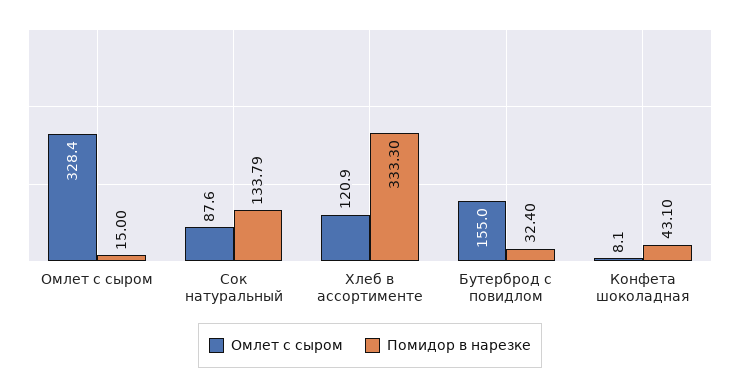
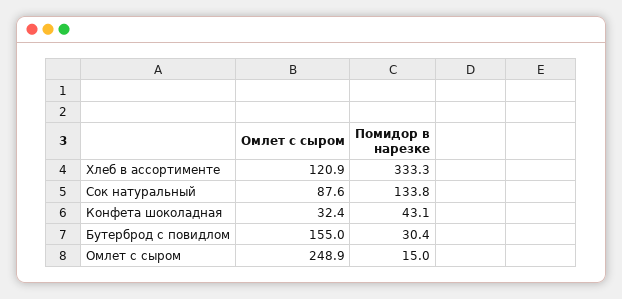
  {
    "Омлет с сыром": {
-     "Омлет с сыром": 328.4,
+     "Омлет с сыром": 248.9,
      "Сок натуральный": 87.6,
      "Хлеб в ассортименте": 120.9,
      "Бутерброд с повидлом": 155,
-     "Конфета шоколадная": 8.1
+     "Конфета шоколадная": 32.4
    },
    "Помидор в нарезке": {
      "Омлет с сыром": 15,
-     "Сок натуральный": 133.79,
+     "Сок натуральный": 133.8,
      "Хлеб в ассортименте": 333.3,
-     "Бутерброд с повидлом": 32.4,
+     "Бутерброд с повидлом": 30.4,
      "Конфета шоколадная": 43.1
    }
  }

